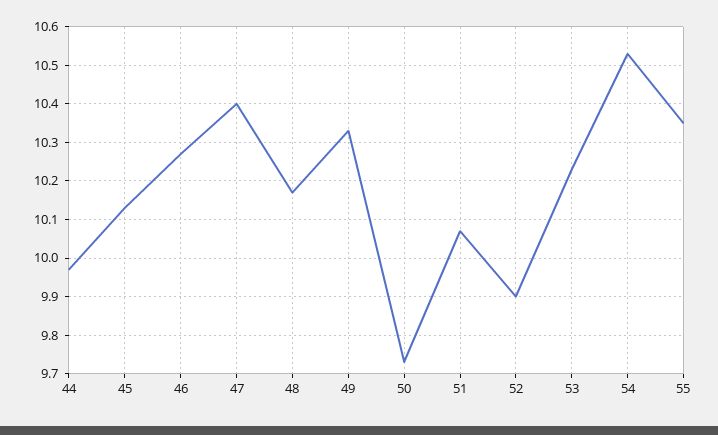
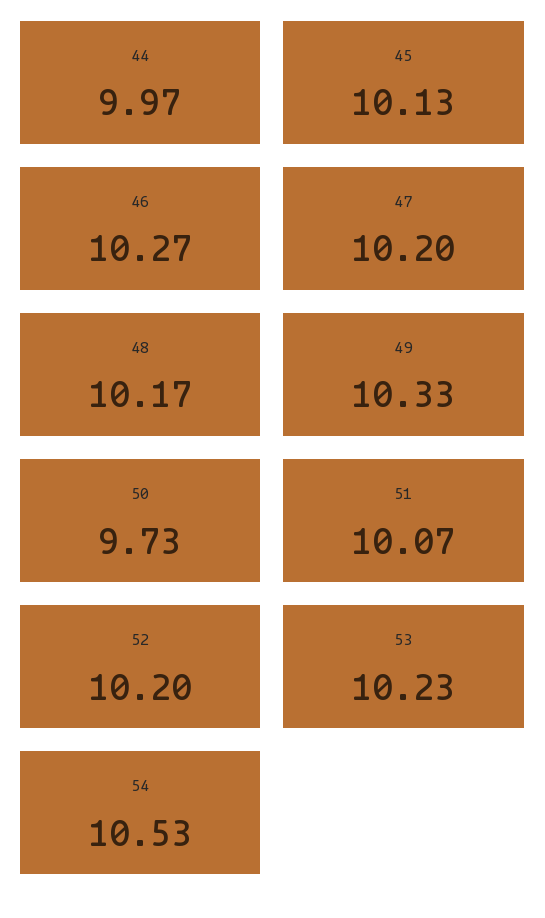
  {
    "44": 9.97,
    "45": 10.13,
    "46": 10.27,
-   "47": 10.4,
+   "47": 10.2,
    "48": 10.17,
    "49": 10.33,
    "50": 9.73,
    "51": 10.07,
-   "52": 9.9,
+   "52": 10.2,
    "53": 10.23,
-   "54": 10.53,
+   "54": 10.53
-   "55": 10.35
  }

